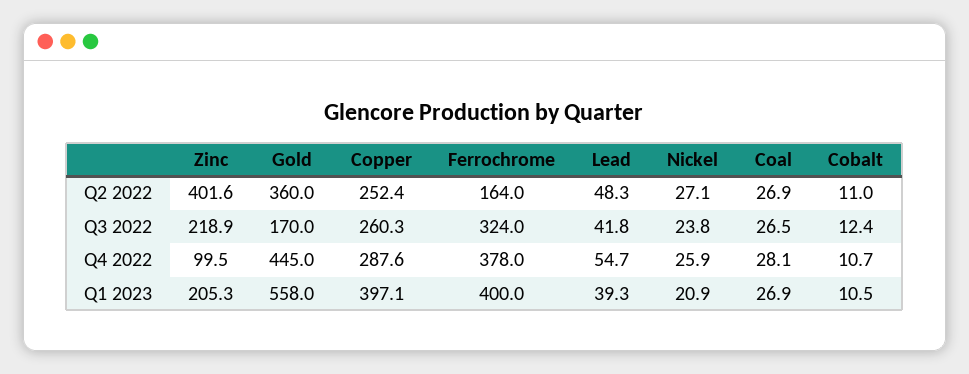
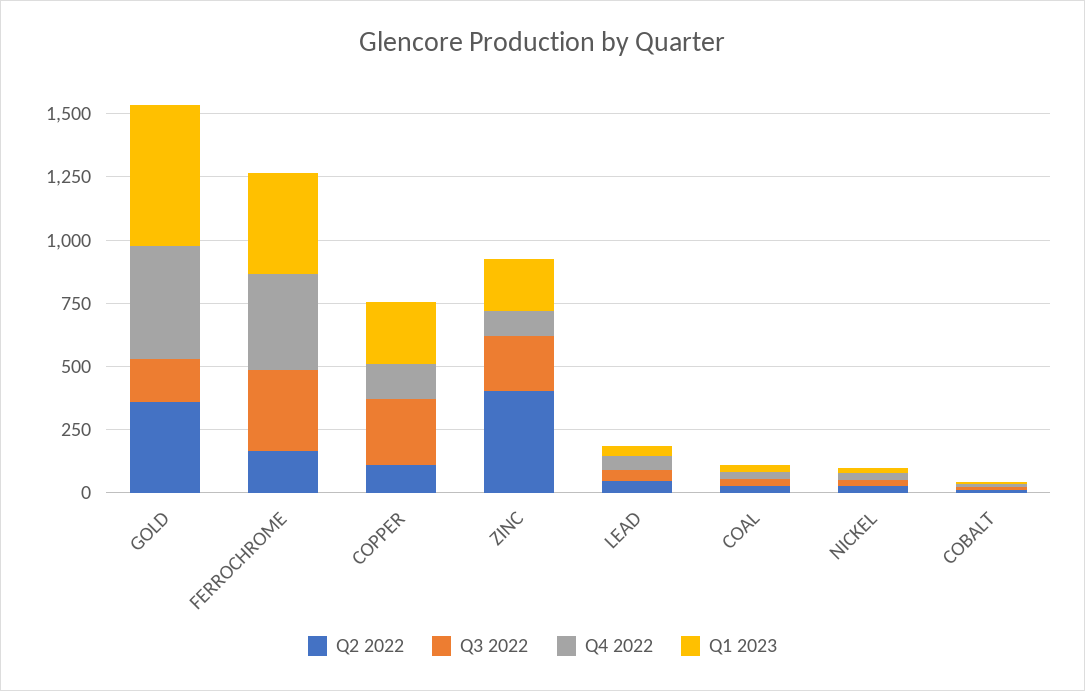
  {
    "Q2 2022": {
      "Zinc": 401.6,
      "Gold": 360,
-     "Copper": 252.4,
+     "Copper": 100,
      "Ferrochrome": 164,
      "Lead": 48.3,
      "Nickel": 27.1,
      "Coal": 26.9,
      "Cobalt": 11
    },
    "Q3 2022": {
      "Zinc": 218.9,
      "Gold": 170,
      "Copper": 260.3,
      "Ferrochrome": 324,
      "Lead": 41.8,
      "Nickel": 23.8,
      "Coal": 26.5,
      "Cobalt": 12.4
    },
    "Q4 2022": {
      "Zinc": 99.5,
      "Gold": 445,
-     "Copper": 287.6,
+     "Copper": 150,
      "Ferrochrome": 378,
      "Lead": 54.7,
      "Nickel": 25.9,
      "Coal": 28.1,
      "Cobalt": 10.7
    },
    "Q1 2023": {
      "Zinc": 205.3,
      "Gold": 558,
-     "Copper": 397.1,
+     "Copper": 250,
      "Ferrochrome": 400,
      "Lead": 39.3,
      "Nickel": 20.9,
      "Coal": 26.9,
      "Cobalt": 10.5
    }
  }

